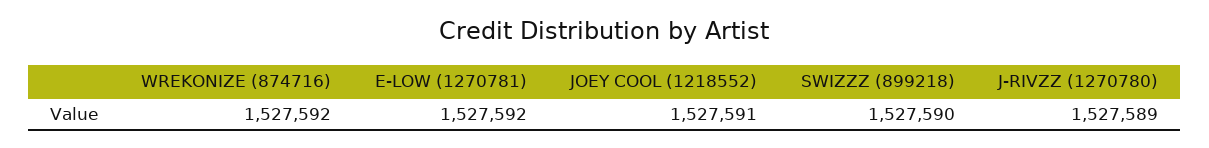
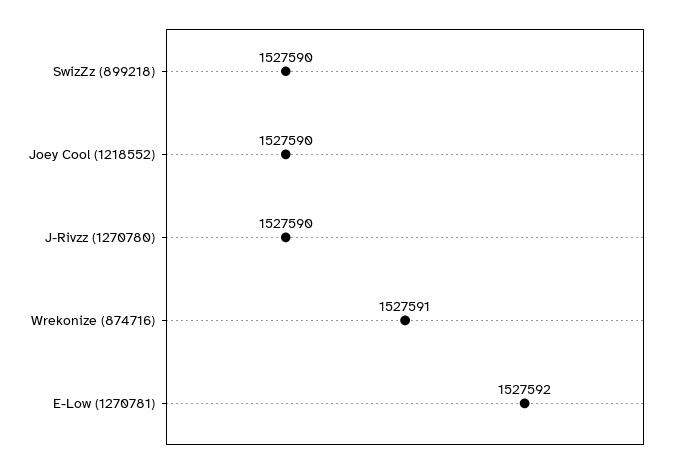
  {
-   "WREKONIZE (874716)": 1527592,
+   "WREKONIZE (874716)": 1527591,
    "E-LOW (1270781)": 1527592,
-   "JOEY COOL (1218552)": 1527591,
+   "JOEY COOL (1218552)": 1527590,
    "SWIZZZ (899218)": 1527590,
-   "J-RIVZZ (1270780)": 1527589
+   "J-RIVZZ (1270780)": 1527590
  }

